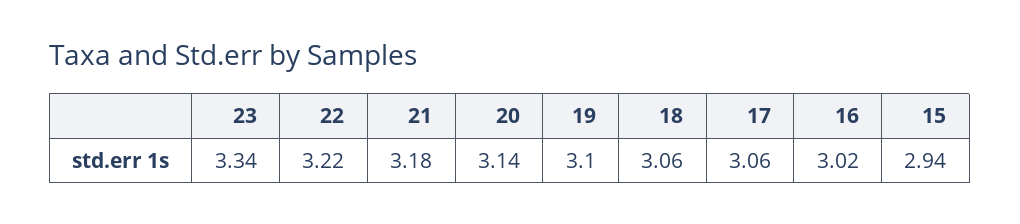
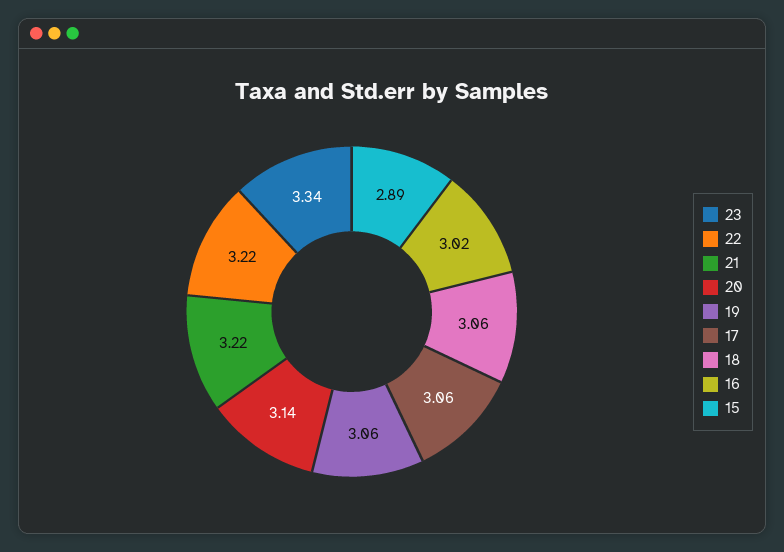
  {
    "23": 3.34,
    "22": 3.22,
-   "21": 3.18,
+   "21": 3.22,
    "20": 3.14,
-   "19": 3.1,
+   "19": 3.06,
    "18": 3.06,
    "17": 3.06,
    "16": 3.02,
-   "15": 2.94
+   "15": 2.89
  }

